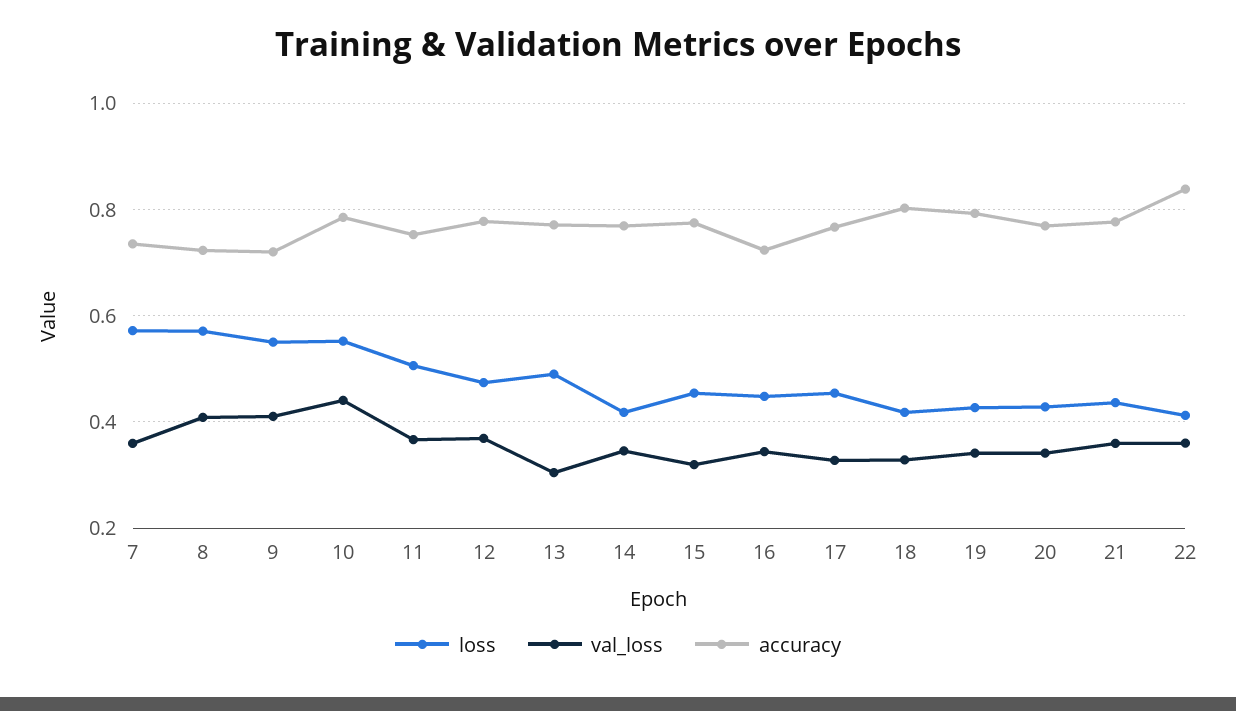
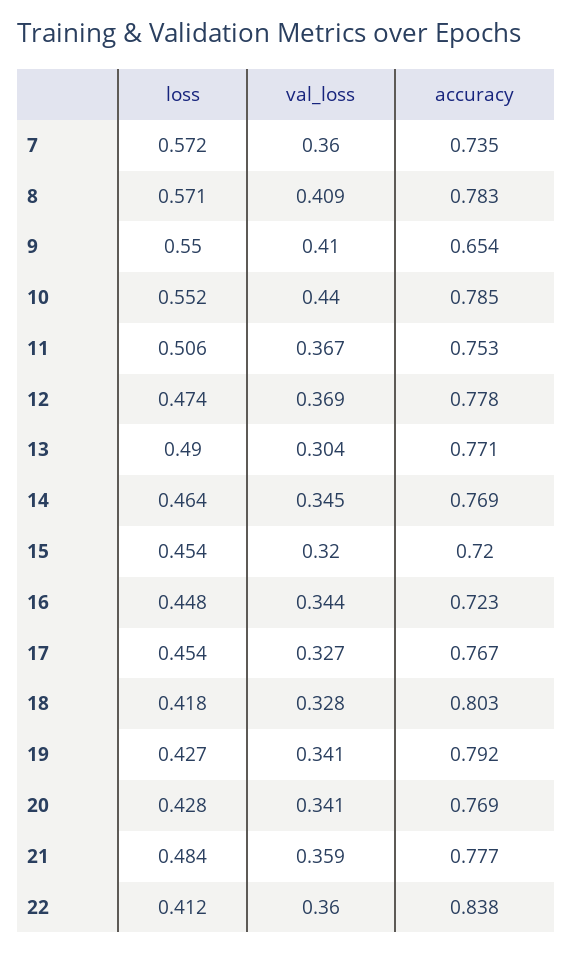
  {
    "loss": {
      "7": 0.572,
      "8": 0.571,
      "9": 0.55,
      "10": 0.552,
      "11": 0.506,
      "12": 0.474,
      "13": 0.49,
-     "14": 0.42,
+     "14": 0.464,
      "15": 0.454,
      "16": 0.448,
      "17": 0.454,
      "18": 0.418,
      "19": 0.427,
      "20": 0.428,
-     "21": 0.44,
+     "21": 0.484,
      "22": 0.412
    },
    "val_loss": {
      "7": 0.36,
      "8": 0.409,
      "9": 0.41,
      "10": 0.44,
      "11": 0.367,
      "12": 0.369,
      "13": 0.304,
      "14": 0.345,
      "15": 0.32,
      "16": 0.344,
      "17": 0.327,
      "18": 0.328,
      "19": 0.341,
      "20": 0.341,
      "21": 0.359,
      "22": 0.36
    },
    "accuracy": {
      "7": 0.735,
-     "8": 0.72,
+     "8": 0.783,
-     "9": 0.72,
+     "9": 0.654,
      "10": 0.785,
      "11": 0.753,
      "12": 0.778,
      "13": 0.771,
      "14": 0.769,
-     "15": 0.78,
+     "15": 0.72,
      "16": 0.723,
      "17": 0.767,
      "18": 0.803,
      "19": 0.792,
      "20": 0.769,
      "21": 0.777,
      "22": 0.838
    }
  }

